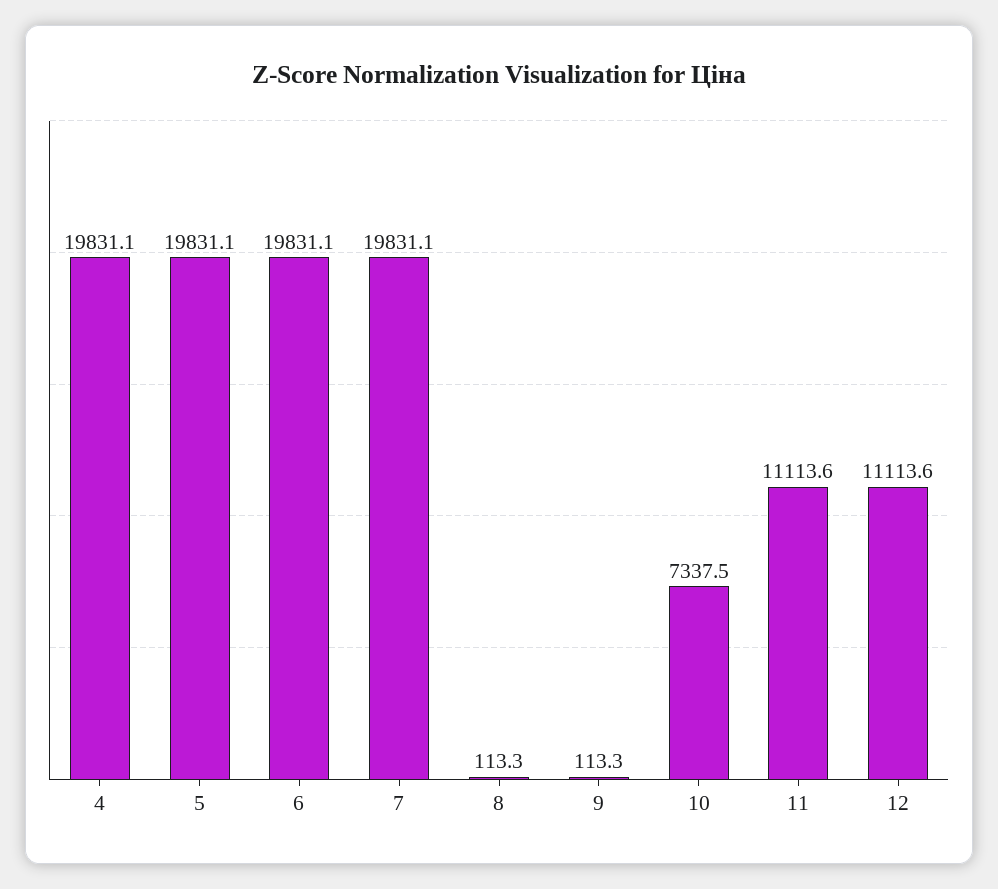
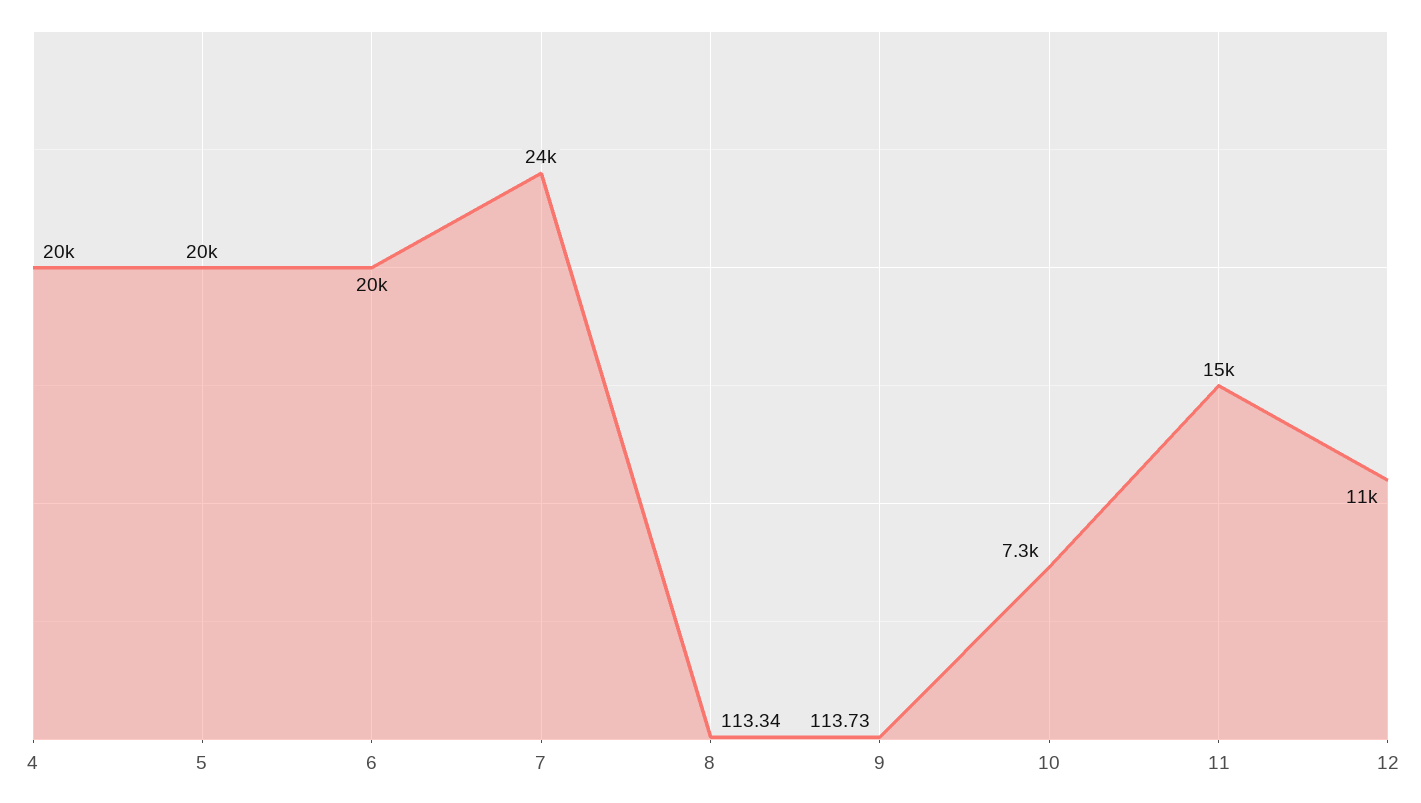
  {
    "4": 19831.1,
    "5": 19831.1,
    "6": 19831.1,
-   "7": 19831.1,
+   "7": 24000,
    "8": 113.34,
-   "9": 113.3,
+   "9": 113.73,
    "10": 7337.5,
-   "11": 11113.6,
+   "11": 15000,
    "12": 11113.6
  }

